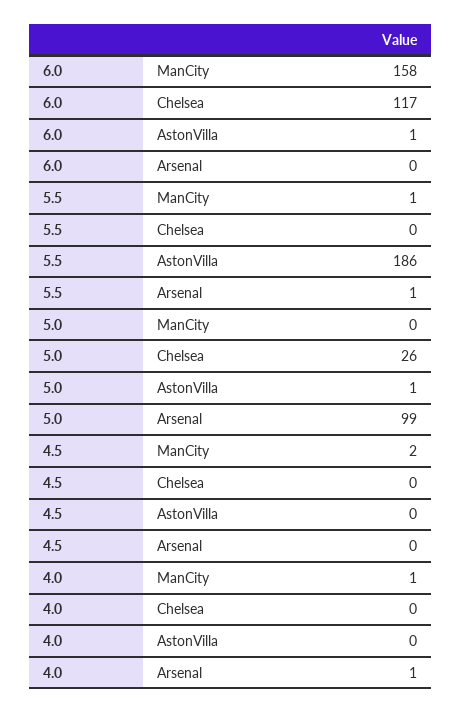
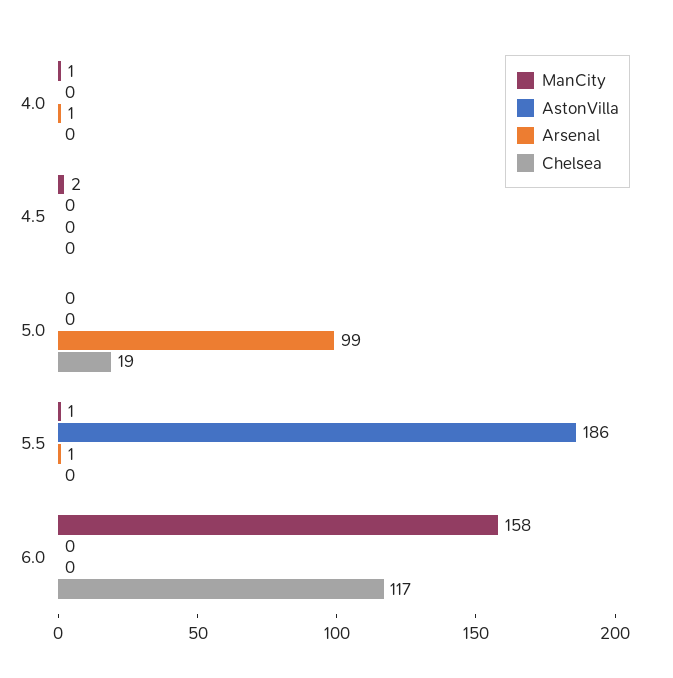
  {
    "ManCity": {
      "6.0": 158,
      "5.5": 1,
      "5.0": 0,
      "4.5": 2,
      "4.0": 1
    },
    "Chelsea": {
      "6.0": 117,
      "5.5": 0,
-     "5.0": 26,
+     "5.0": 19,
      "4.5": 0,
      "4.0": 0
    },
    "AstonVilla": {
-     "6.0": 1,
+     "6.0": 0,
      "5.5": 186,
-     "5.0": 1,
+     "5.0": 0,
      "4.5": 0,
      "4.0": 0
    },
    "Arsenal": {
      "6.0": 0,
      "5.5": 1,
      "5.0": 99,
      "4.5": 0,
      "4.0": 1
    }
  }

